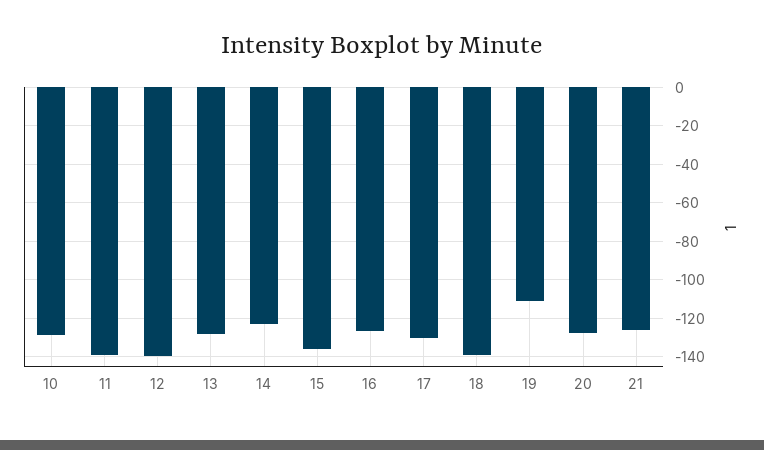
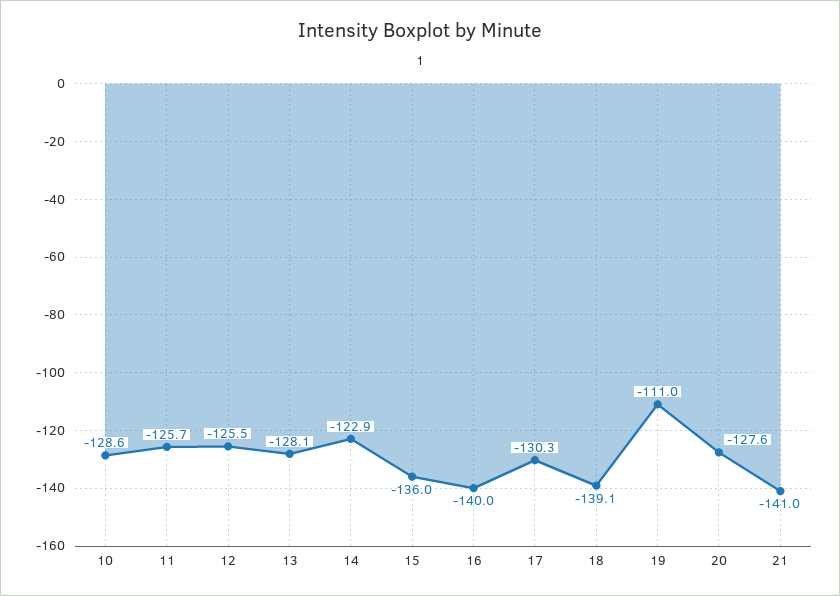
  {
    "10": -128.6,
-   "11": -140,
+   "11": -125.7,
-   "12": -140,
+   "12": -125.5,
    "13": -128.1,
    "14": -122.9,
    "15": -136,
-   "16": -125,
+   "16": -140,
    "17": -130.3,
    "18": -139.1,
    "19": -111,
    "20": -127.6,
-   "21": -125
+   "21": -141
  }

